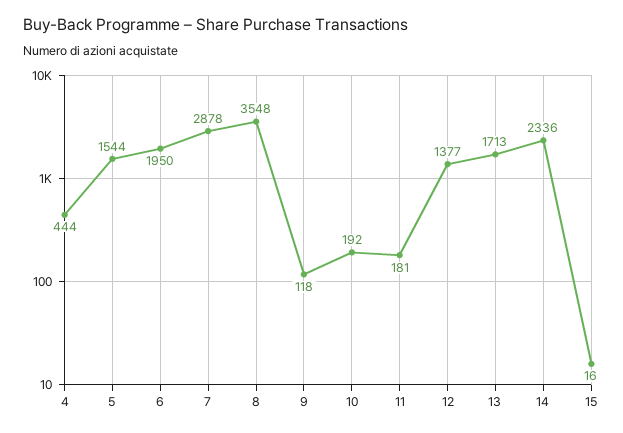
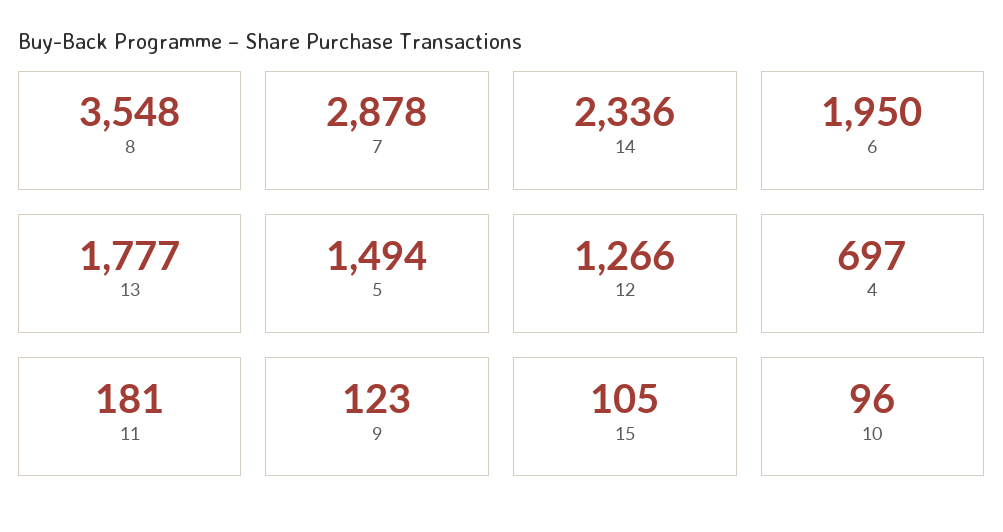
  {
-   "4": 444,
+   "4": 697,
-   "5": 1544,
+   "5": 1494,
    "6": 1950,
    "7": 2878,
    "8": 3548,
-   "9": 118,
+   "9": 123,
-   "10": 192,
+   "10": 96,
    "11": 181,
-   "12": 1377,
+   "12": 1266,
-   "13": 1713,
+   "13": 1777,
    "14": 2336,
-   "15": 16
+   "15": 105
  }

